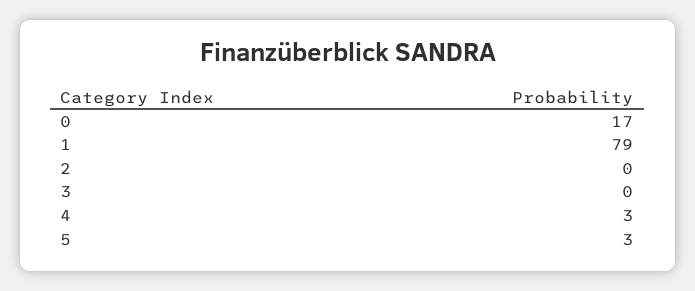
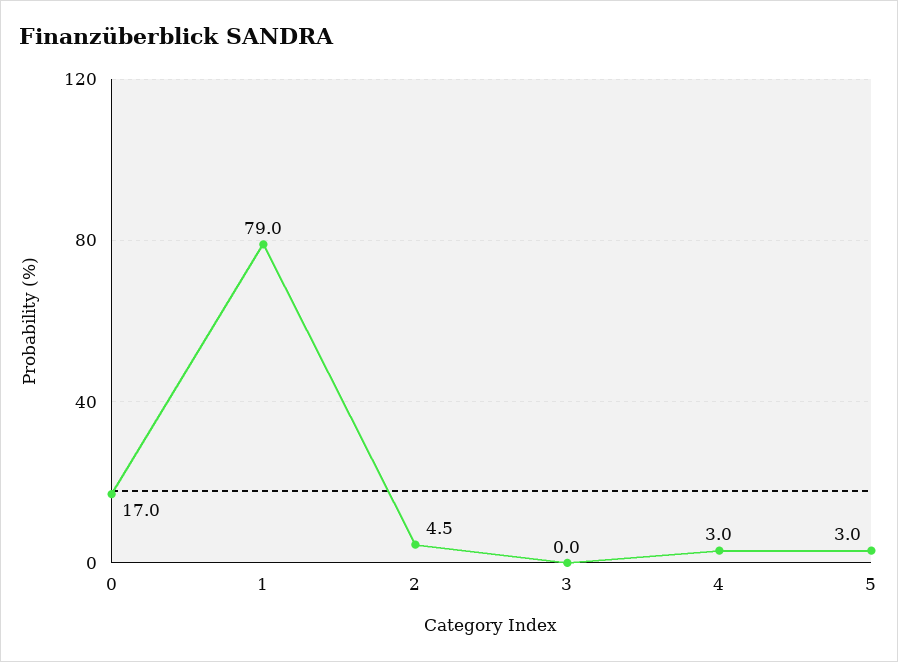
  {
    "0": 17,
    "1": 79,
-   "2": 0,
+   "2": 4.5,
    "3": 0,
    "4": 3,
    "5": 3
  }

